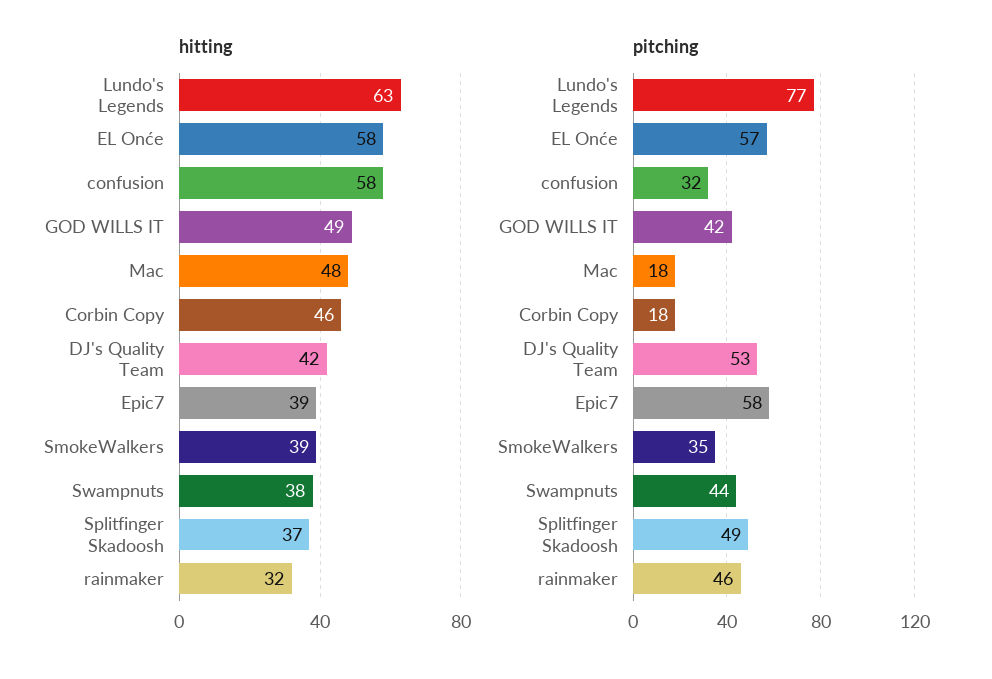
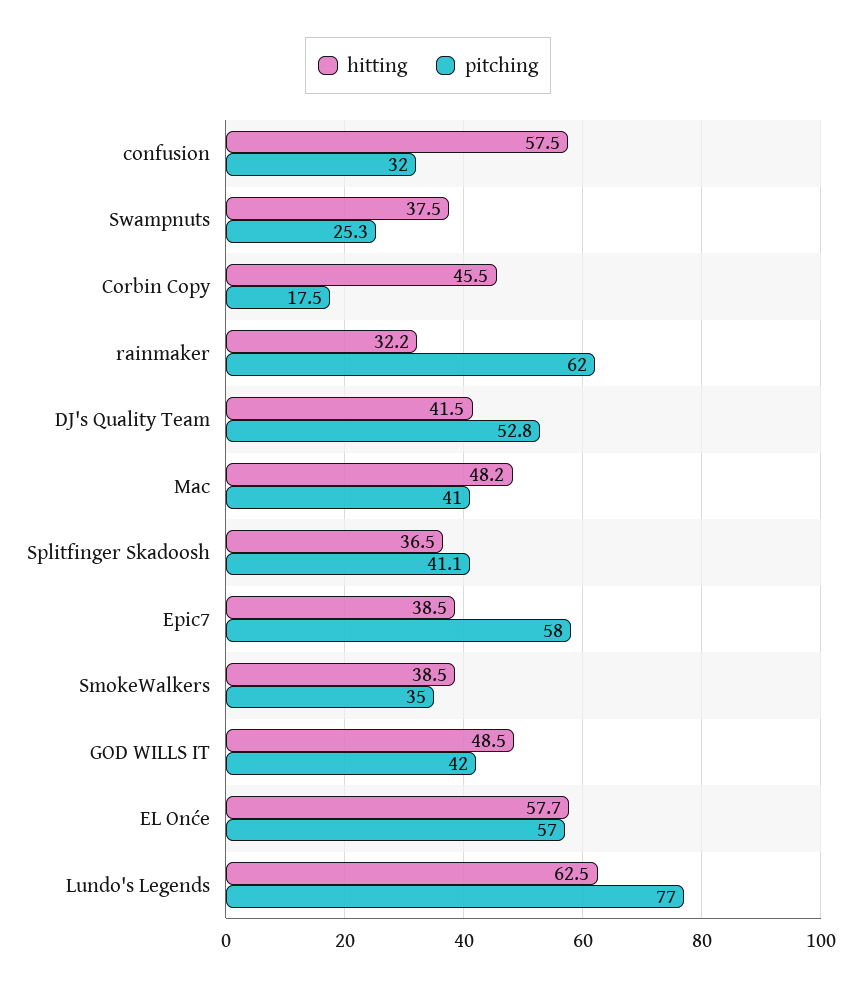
  {
    "hitting": {
      "Lundo's Legends": 62.5,
      "EL Onće": 57.7,
      "confusion": 57.5,
      "GOD WILLS IT": 48.5,
      "Mac": 48.2,
      "Corbin Copy": 45.5,
      "DJ's Quality Team": 41.5,
      "Epic7": 38.5,
      "SmokeWalkers": 38.5,
      "Swampnuts": 37.5,
      "Splitfinger Skadoosh": 36.5,
      "rainmaker": 32.2
    },
    "pitching": {
      "Lundo's Legends": 77,
      "EL Onće": 57,
      "confusion": 32,
      "GOD WILLS IT": 42,
-     "Mac": 18,
+     "Mac": 41,
      "Corbin Copy": 17.5,
      "DJ's Quality Team": 52.8,
      "Epic7": 58,
      "SmokeWalkers": 35,
-     "Swampnuts": 44,
+     "Swampnuts": 25.3,
-     "Splitfinger Skadoosh": 49,
+     "Splitfinger Skadoosh": 41.1,
-     "rainmaker": 46
+     "rainmaker": 62
    }
  }

